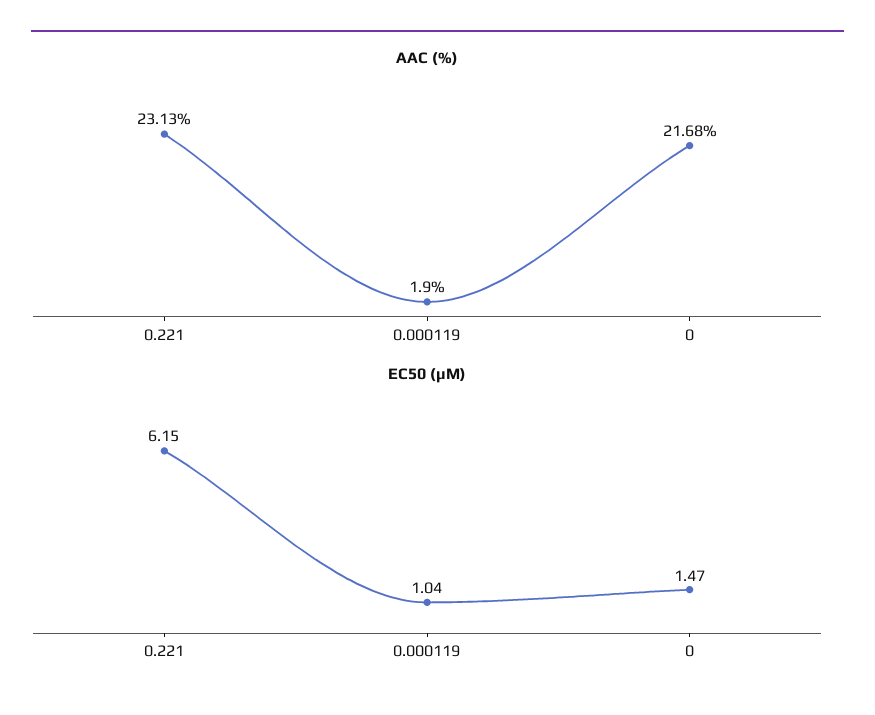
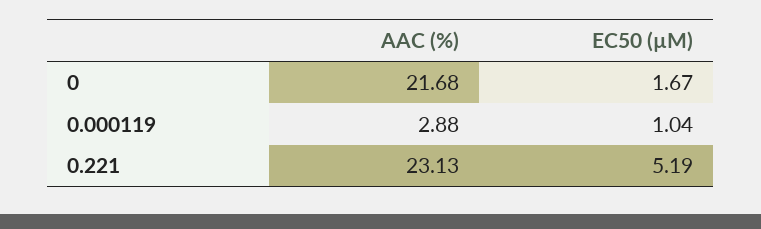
  {
    "AAC (%)": {
      "0.221": 23.13,
-     "0.000119": 1.9,
+     "0.000119": 2.88,
      "0": 21.68
    },
    "EC50 (µM)": {
-     "0.221": 6.15,
+     "0.221": 5.19,
      "0.000119": 1.04,
-     "0": 1.47
+     "0": 1.67
    }
  }

